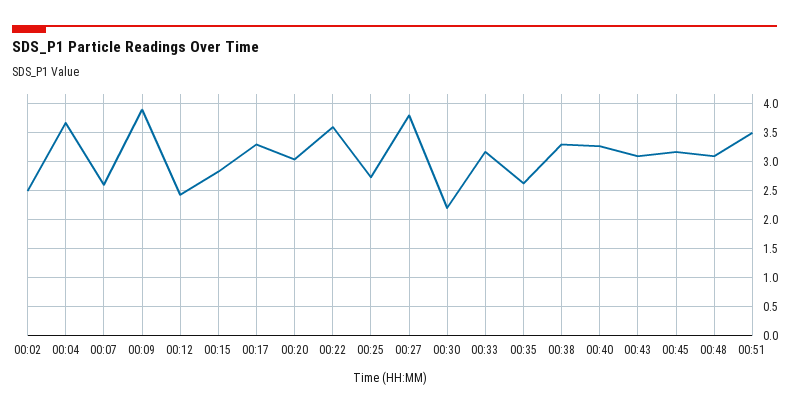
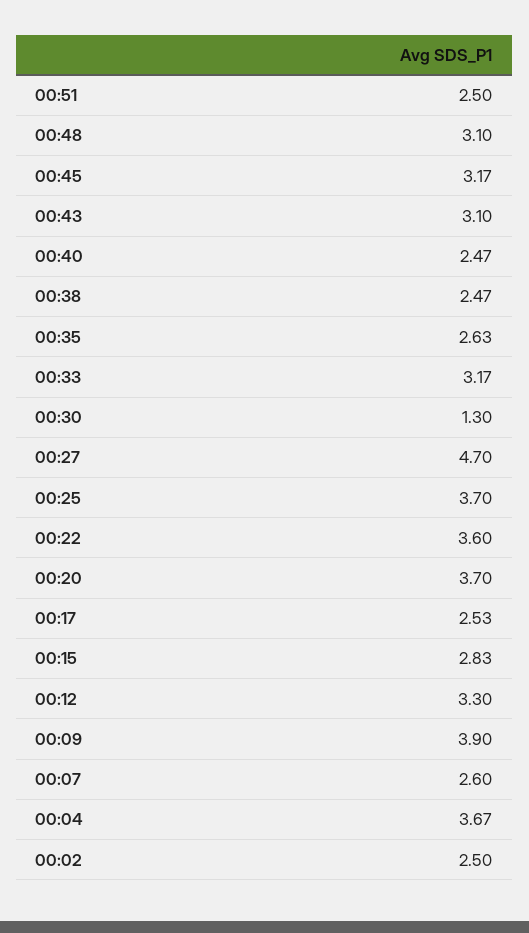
  {
    "00:02": 2.5,
    "00:04": 3.67,
    "00:07": 2.6,
    "00:09": 3.9,
-   "00:12": 2.5,
+   "00:12": 3.3,
    "00:15": 2.83,
-   "00:17": 3.25,
+   "00:17": 2.53,
-   "00:20": 3,
+   "00:20": 3.7,
    "00:22": 3.6,
-   "00:25": 2.75,
+   "00:25": 3.7,
-   "00:27": 3.75,
+   "00:27": 4.7,
-   "00:30": 2.25,
+   "00:30": 1.3,
    "00:33": 3.17,
    "00:35": 2.63,
-   "00:38": 3.25,
+   "00:38": 2.47,
-   "00:40": 3.25,
+   "00:40": 2.47,
    "00:43": 3.1,
    "00:45": 3.17,
    "00:48": 3.1,
-   "00:51": 3.5
+   "00:51": 2.5
  }

